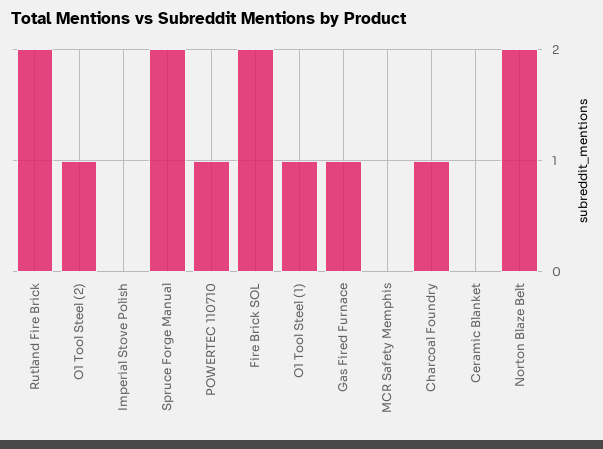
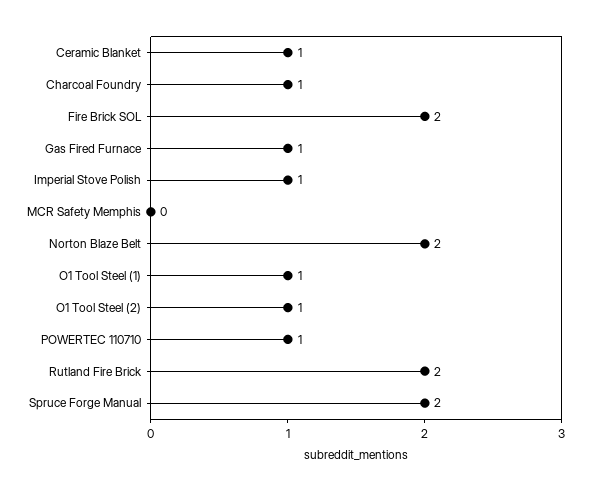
  {
    "Rutland Fire Brick": 2,
    "O1 Tool Steel (2)": 1,
-   "Imperial Stove Polish": 0,
+   "Imperial Stove Polish": 1,
    "Spruce Forge Manual": 2,
    "POWERTEC 110710": 1,
    "Fire Brick SOL": 2,
    "O1 Tool Steel (1)": 1,
    "Gas Fired Furnace": 1,
    "MCR Safety Memphis": 0,
    "Charcoal Foundry": 1,
-   "Ceramic Blanket": 0,
+   "Ceramic Blanket": 1,
    "Norton Blaze Belt": 2
  }

